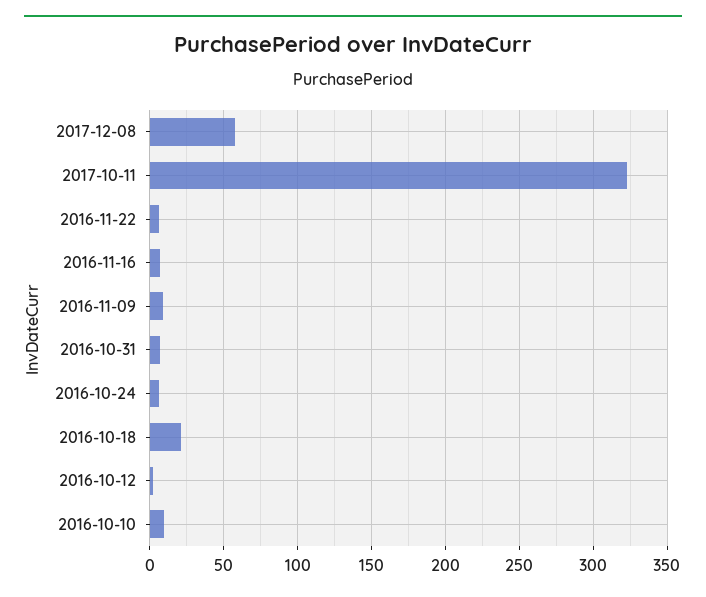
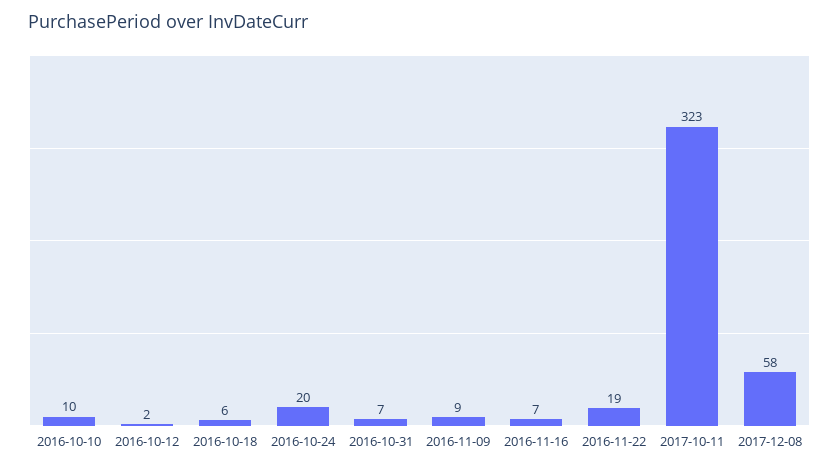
  {
    "2017-12-08": 58,
    "2017-10-11": 323,
-   "2016-11-22": 5,
+   "2016-11-22": 19,
    "2016-11-16": 7,
    "2016-11-09": 9,
    "2016-10-31": 7,
-   "2016-10-24": 5,
+   "2016-10-24": 20,
-   "2016-10-18": 20,
+   "2016-10-18": 6,
    "2016-10-12": 2,
    "2016-10-10": 10
  }

